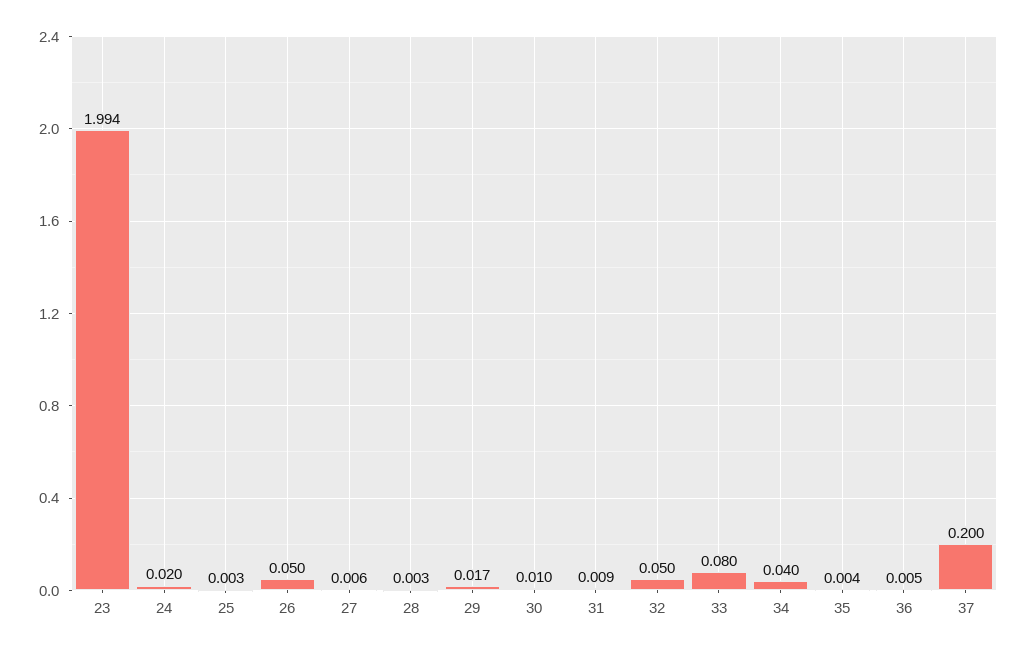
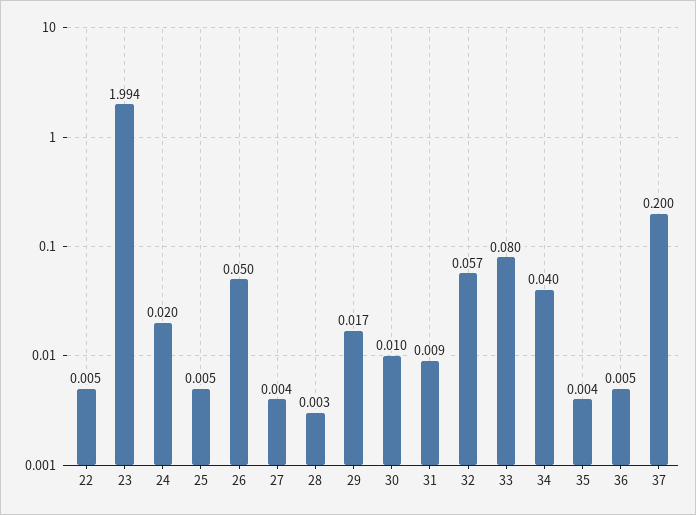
  {
    "23": 1.994,
    "24": 0.02,
-   "25": 0.003,
+   "25": 0.005,
    "26": 0.05,
-   "27": 0.006,
+   "27": 0.004,
    "28": 0.003,
    "29": 0.017,
    "30": 0.01,
    "31": 0.009,
-   "32": 0.05,
+   "32": 0.057,
    "33": 0.08,
    "34": 0.04,
    "35": 0.004,
    "36": 0.005,
-   "37": 0.2
+   "37": 0.2,
+   "22": 0.005
  }

